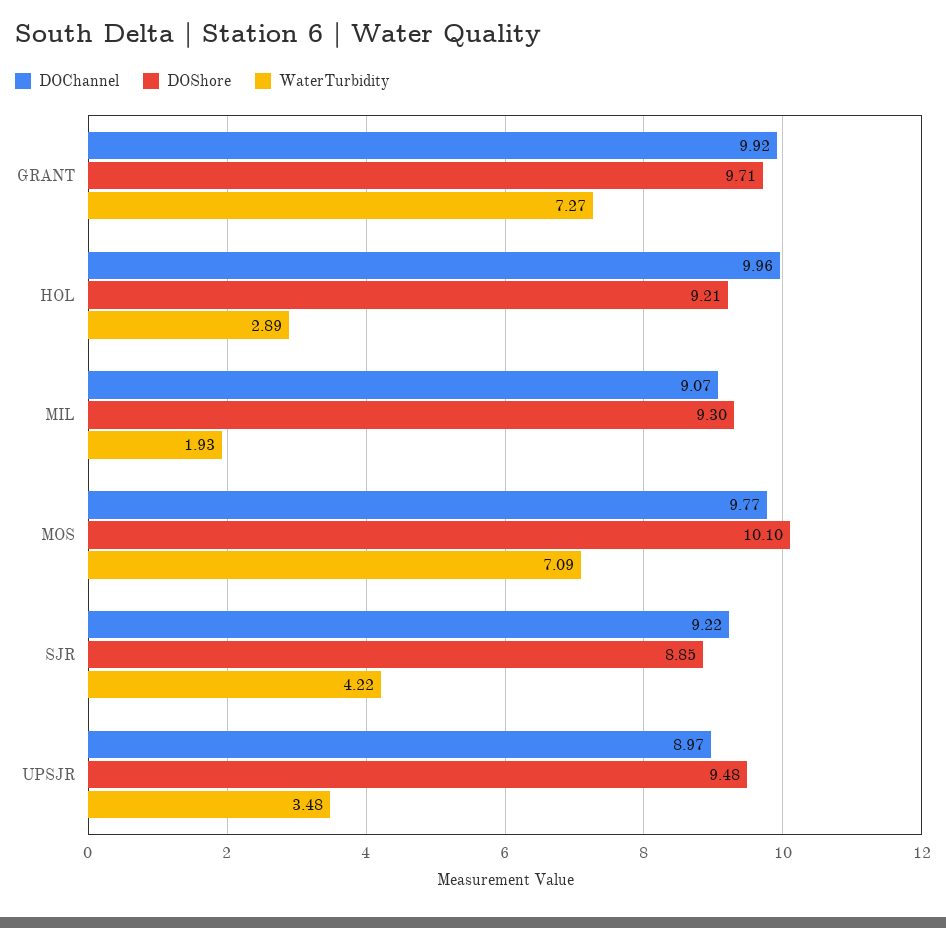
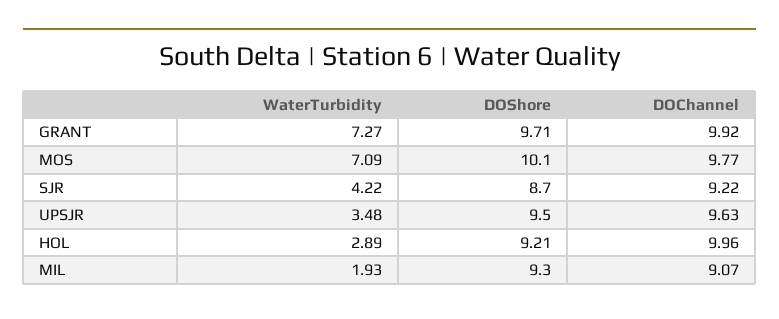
  {
    "DOChannel": {
      "GRANT": 9.92,
      "HOL": 9.96,
      "MIL": 9.07,
      "MOS": 9.77,
      "SJR": 9.22,
-     "UPSJR": 8.97
+     "UPSJR": 9.63
    },
    "DOShore": {
      "GRANT": 9.71,
      "HOL": 9.21,
      "MIL": 9.3,
      "MOS": 10.1,
-     "SJR": 8.85,
+     "SJR": 8.7,
-     "UPSJR": 9.48
+     "UPSJR": 9.5
    },
    "WaterTurbidity": {
      "GRANT": 7.27,
      "HOL": 2.89,
      "MIL": 1.93,
      "MOS": 7.09,
      "SJR": 4.22,
      "UPSJR": 3.48
    }
  }

